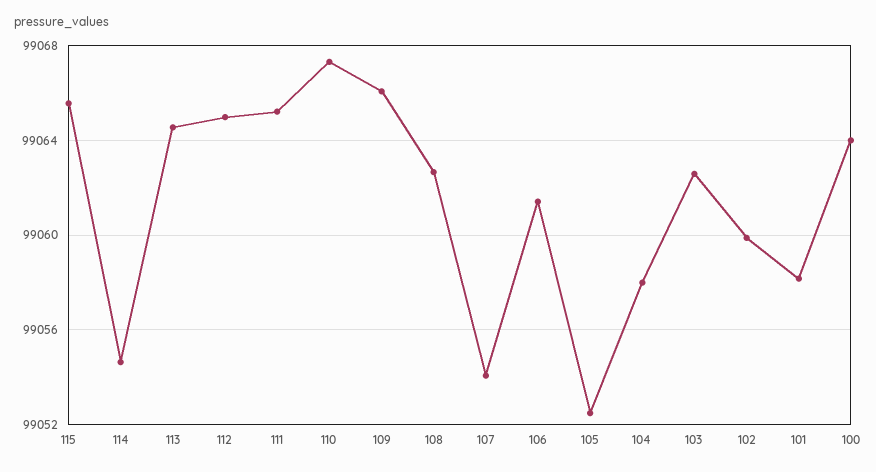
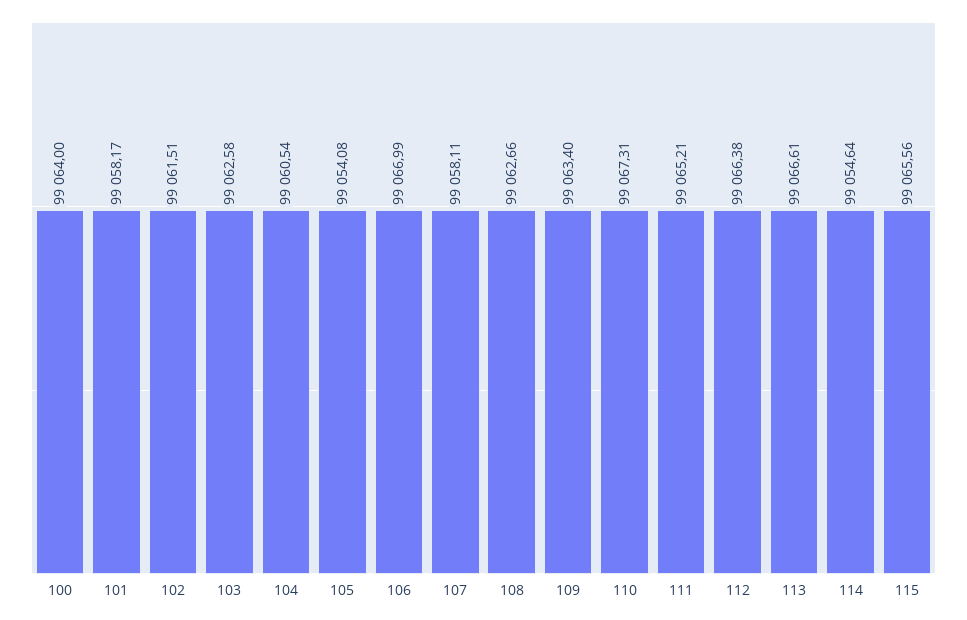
  {
    "115": 99065.56,
    "114": 99054.64,
-   "113": 99064.5,
+   "113": 99066.61,
-   "112": 99065,
+   "112": 99066.38,
    "111": 99065.21,
    "110": 99067.31,
-   "109": 99066,
+   "109": 99063.4,
    "108": 99062.66,
-   "107": 99054,
+   "107": 99058.11,
-   "106": 99061.5,
+   "106": 99066.99,
-   "105": 99052.5,
+   "105": 99054.08,
-   "104": 99058,
+   "104": 99060.54,
    "103": 99062.58,
-   "102": 99060,
+   "102": 99061.51,
    "101": 99058.17,
    "100": 99064
  }

